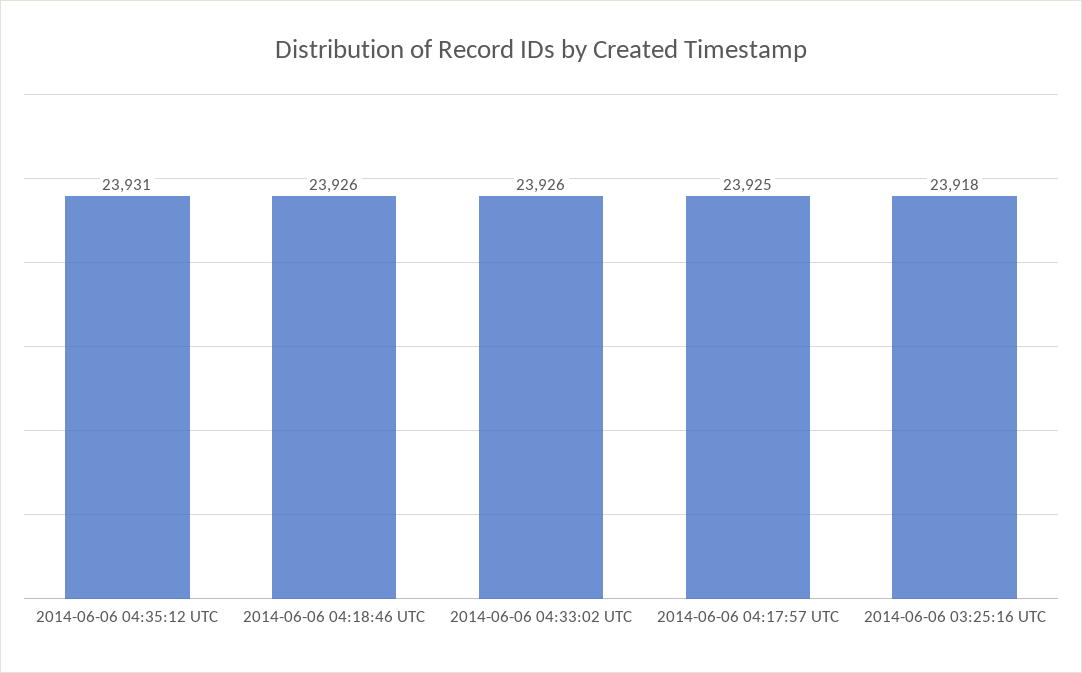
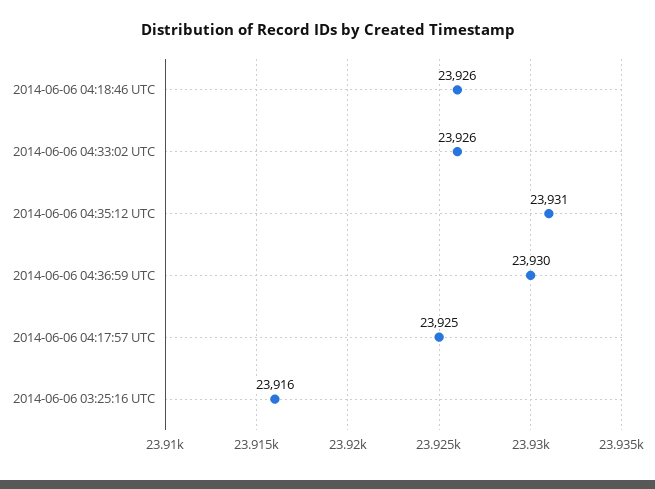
  {
    "2014-06-06 04:35:12 UTC": 23931,
    "2014-06-06 04:18:46 UTC": 23926,
    "2014-06-06 04:33:02 UTC": 23926,
    "2014-06-06 04:17:57 UTC": 23925,
-   "2014-06-06 03:25:16 UTC": 23918
+   "2014-06-06 03:25:16 UTC": 23916,
+   "2014-06-06 04:36:59 UTC": 23930
  }

